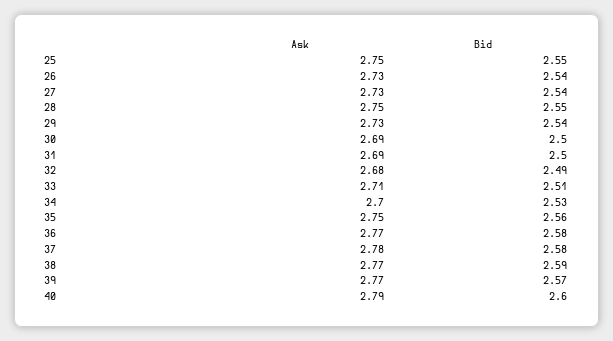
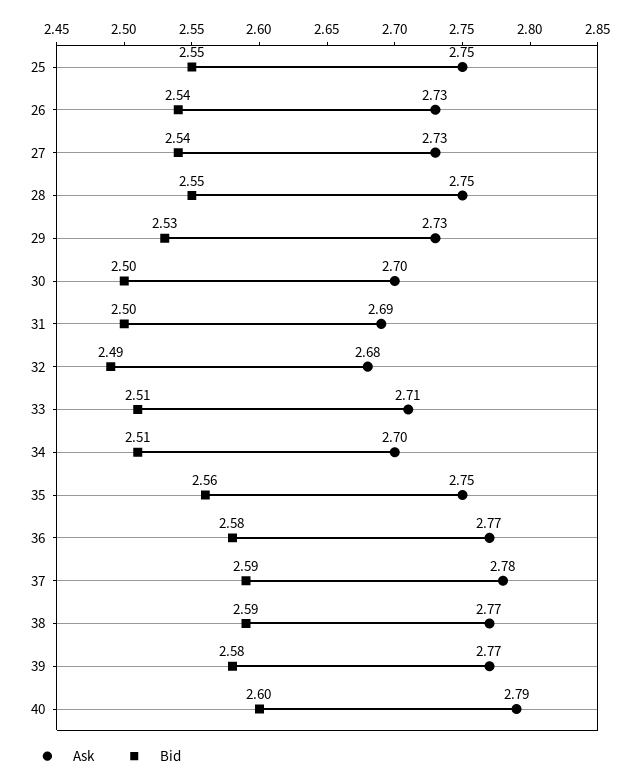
  {
    "Ask": {
      "25": 2.75,
      "26": 2.73,
      "27": 2.73,
      "28": 2.75,
      "29": 2.73,
-     "30": 2.69,
+     "30": 2.7,
      "31": 2.69,
      "32": 2.68,
      "33": 2.71,
      "34": 2.7,
      "35": 2.75,
      "36": 2.77,
      "37": 2.78,
      "38": 2.77,
      "39": 2.77,
      "40": 2.79
    },
    "Bid": {
      "25": 2.55,
      "26": 2.54,
      "27": 2.54,
      "28": 2.55,
-     "29": 2.54,
+     "29": 2.53,
      "30": 2.5,
      "31": 2.5,
      "32": 2.49,
      "33": 2.51,
-     "34": 2.53,
+     "34": 2.51,
      "35": 2.56,
      "36": 2.58,
-     "37": 2.58,
+     "37": 2.59,
      "38": 2.59,
-     "39": 2.57,
+     "39": 2.58,
      "40": 2.6
    }
  }

